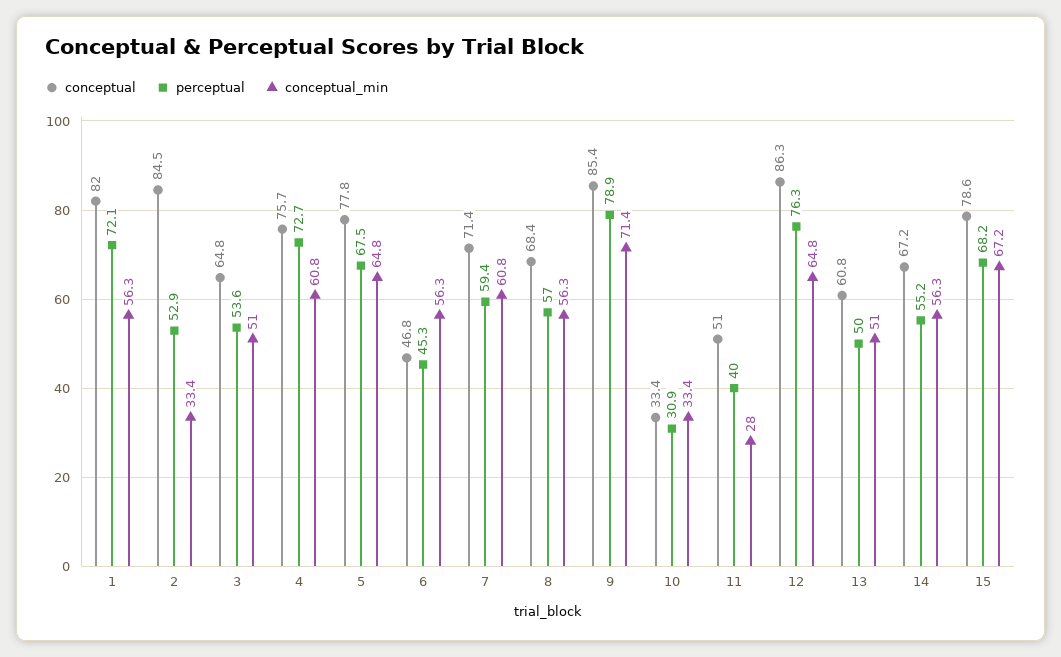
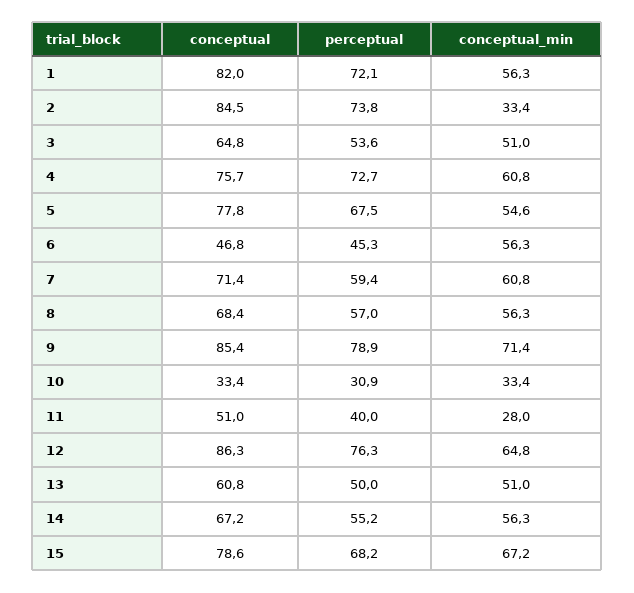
  {
    "conceptual": {
      "1": 82,
      "2": 84.5,
      "3": 64.8,
      "4": 75.7,
      "5": 77.8,
      "6": 46.8,
      "7": 71.4,
      "8": 68.4,
      "9": 85.4,
      "10": 33.4,
      "11": 51,
      "12": 86.3,
      "13": 60.8,
      "14": 67.2,
      "15": 78.6
    },
    "perceptual": {
      "1": 72.1,
-     "2": 52.9,
+     "2": 73.8,
      "3": 53.6,
      "4": 72.7,
      "5": 67.5,
      "6": 45.3,
      "7": 59.4,
      "8": 57,
      "9": 78.9,
      "10": 30.9,
      "11": 40,
      "12": 76.3,
      "13": 50,
      "14": 55.2,
      "15": 68.2
    },
    "conceptual_min": {
      "1": 56.3,
      "2": 33.4,
      "3": 51,
      "4": 60.8,
-     "5": 64.8,
+     "5": 54.6,
      "6": 56.3,
      "7": 60.8,
      "8": 56.3,
      "9": 71.4,
      "10": 33.4,
      "11": 28,
      "12": 64.8,
      "13": 51,
      "14": 56.3,
      "15": 67.2
    }
  }

